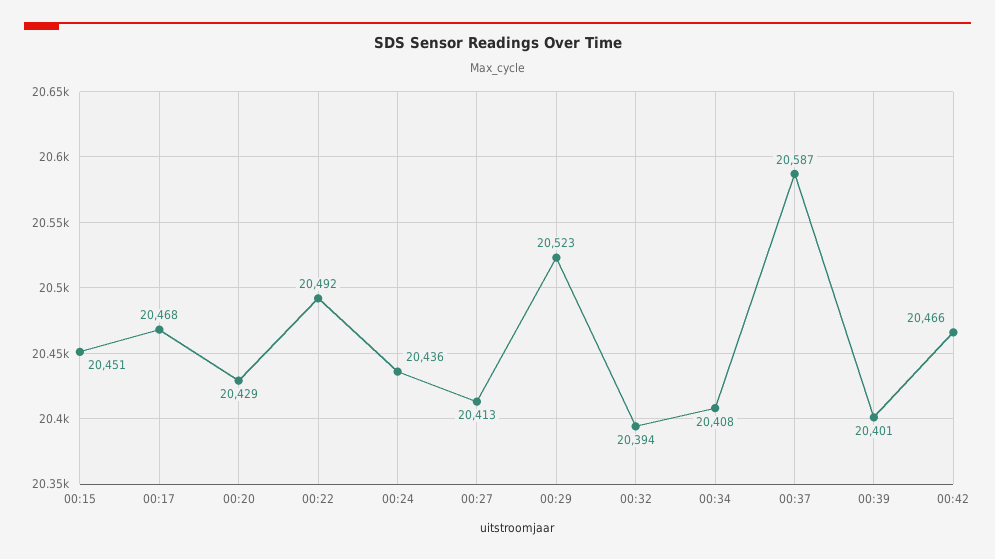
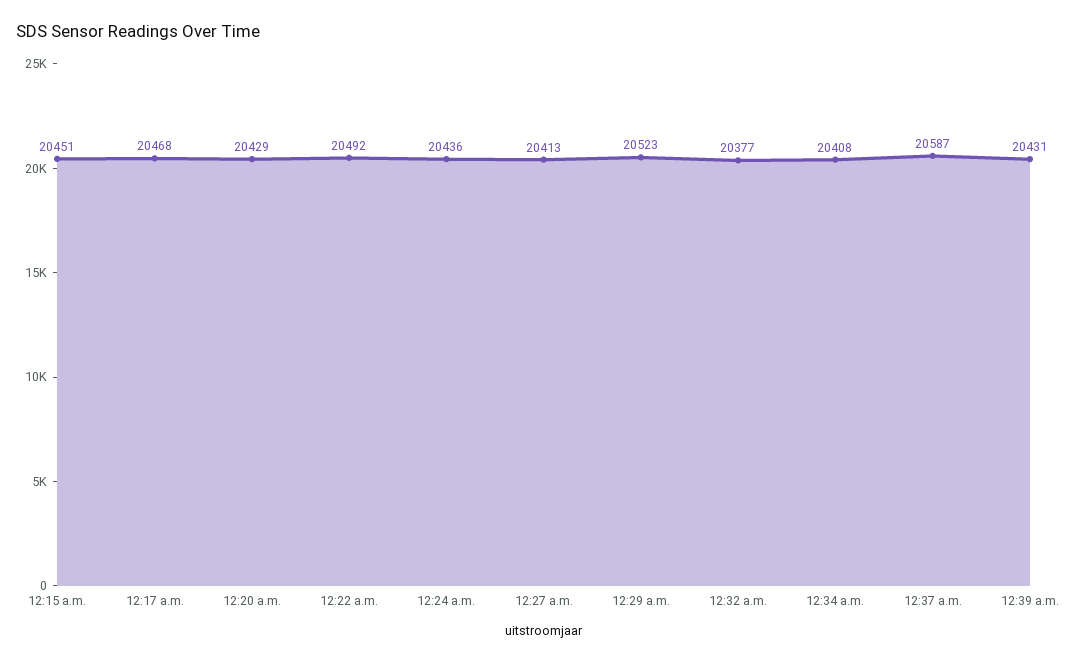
  {
    "00:15": 20451,
    "00:17": 20468,
    "00:20": 20429,
    "00:22": 20492,
    "00:24": 20436,
    "00:27": 20413,
    "00:29": 20523,
-   "00:32": 20394,
+   "00:32": 20377,
    "00:34": 20408,
    "00:37": 20587,
-   "00:39": 20401,
+   "00:39": 20431
-   "00:42": 20466
  }

